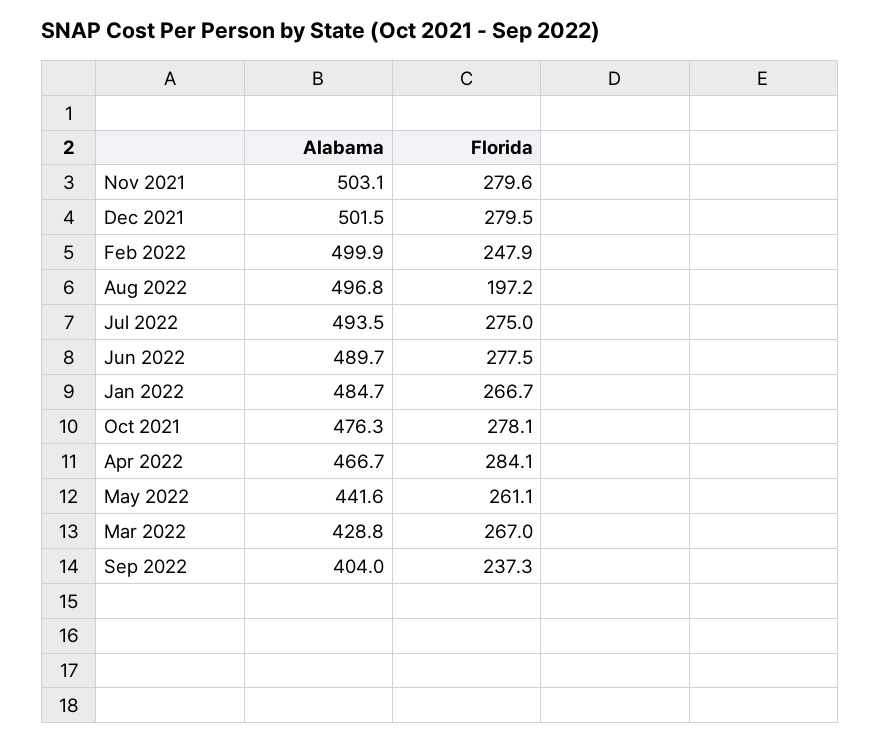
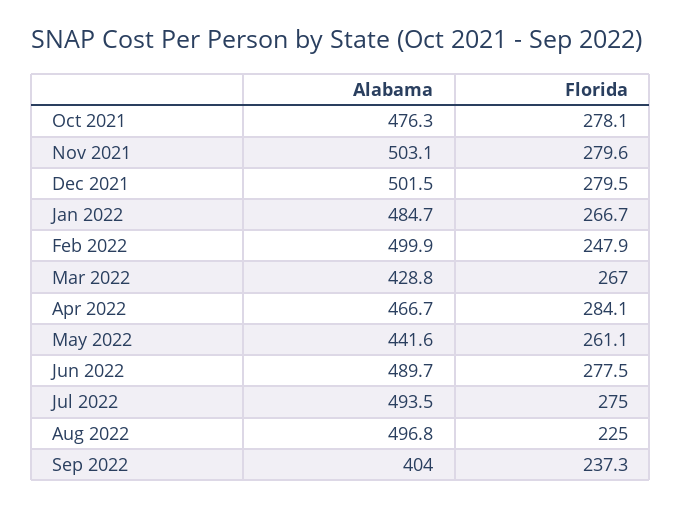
  {
    "Alabama": {
      "Nov 2021": 503.1,
      "Dec 2021": 501.5,
      "Feb 2022": 499.9,
      "Aug 2022": 496.8,
      "Jul 2022": 493.5,
      "Jun 2022": 489.7,
      "Jan 2022": 484.7,
      "Oct 2021": 476.3,
      "Apr 2022": 466.7,
      "May 2022": 441.6,
      "Mar 2022": 428.8,
      "Sep 2022": 404
    },
    "Florida": {
      "Nov 2021": 279.6,
      "Dec 2021": 279.5,
      "Feb 2022": 247.9,
-     "Aug 2022": 197.2,
+     "Aug 2022": 225,
      "Jul 2022": 275,
      "Jun 2022": 277.5,
      "Jan 2022": 266.7,
      "Oct 2021": 278.1,
      "Apr 2022": 284.1,
      "May 2022": 261.1,
      "Mar 2022": 267,
      "Sep 2022": 237.3
    }
  }

